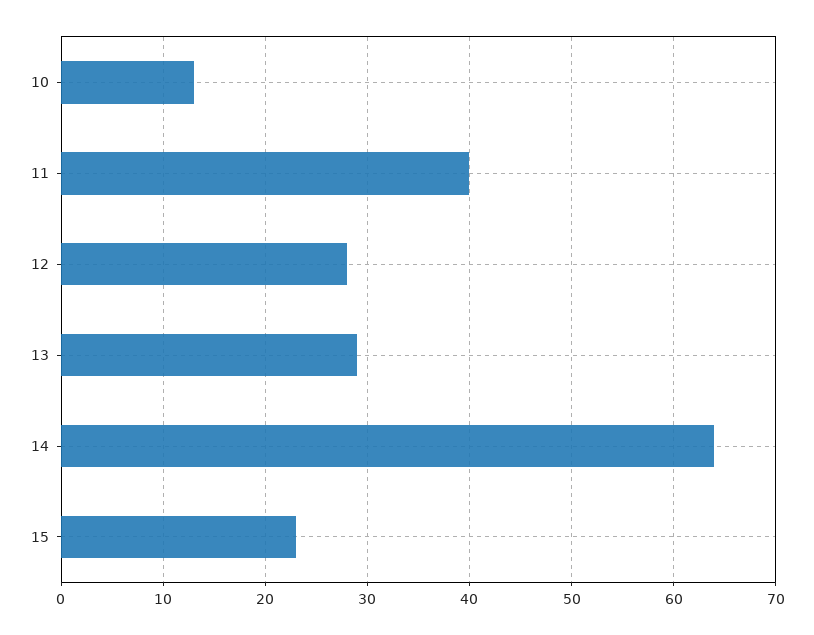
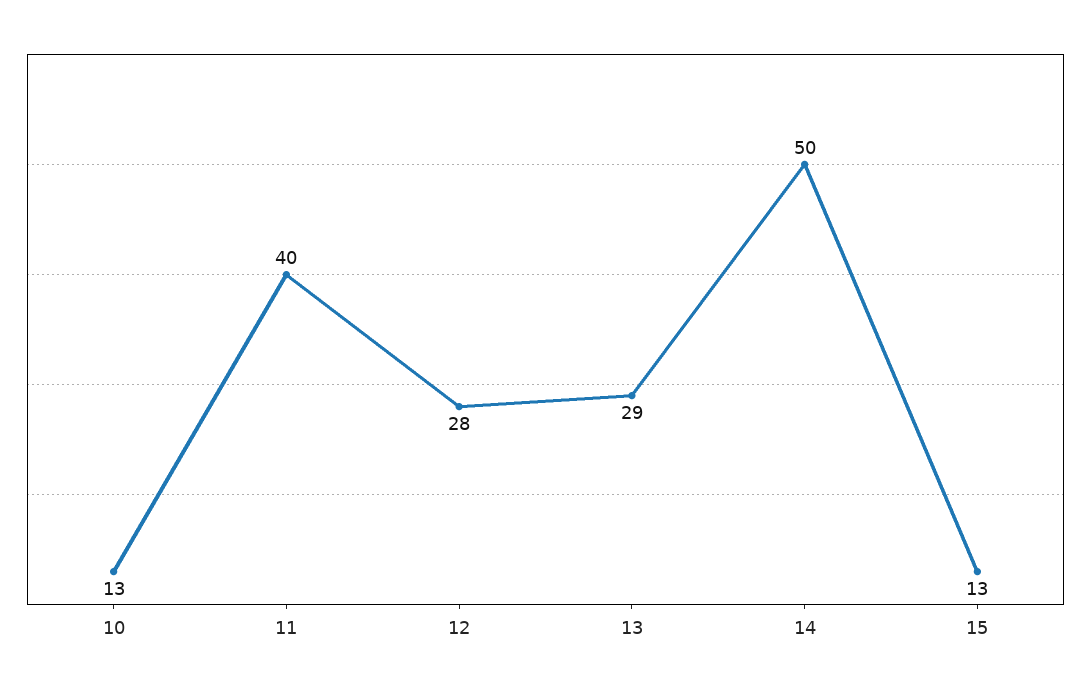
  {
    "10": 13,
    "11": 40,
    "12": 28,
    "13": 29,
-   "14": 64,
+   "14": 50,
-   "15": 23
+   "15": 13
  }

